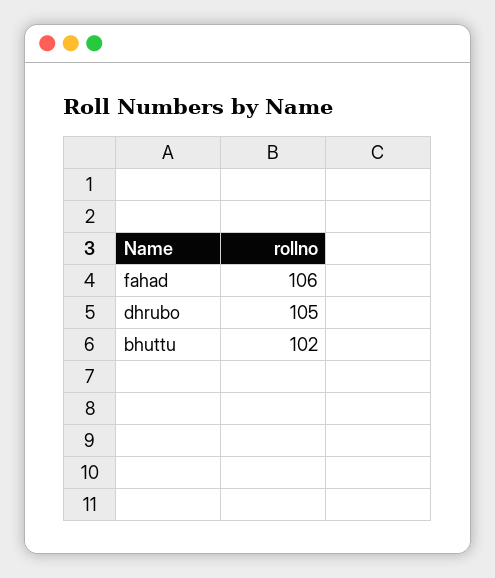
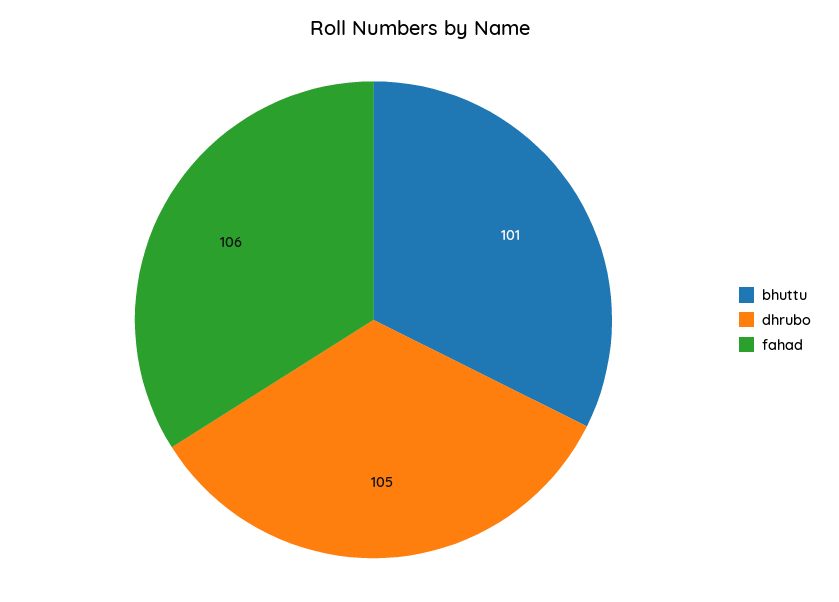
  {
    "fahad": 106,
    "dhrubo": 105,
-   "bhuttu": 102
+   "bhuttu": 101
  }

